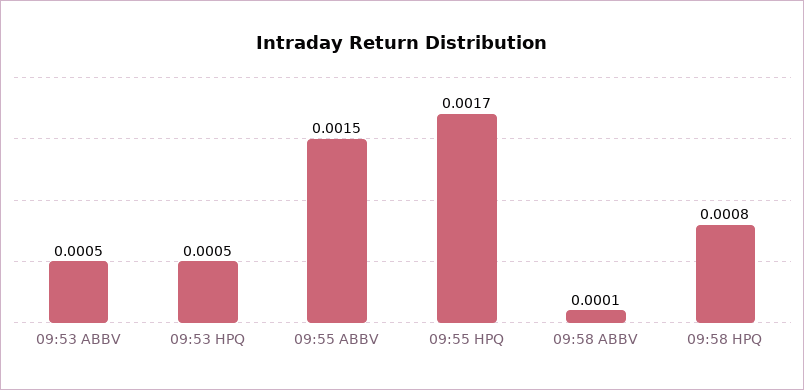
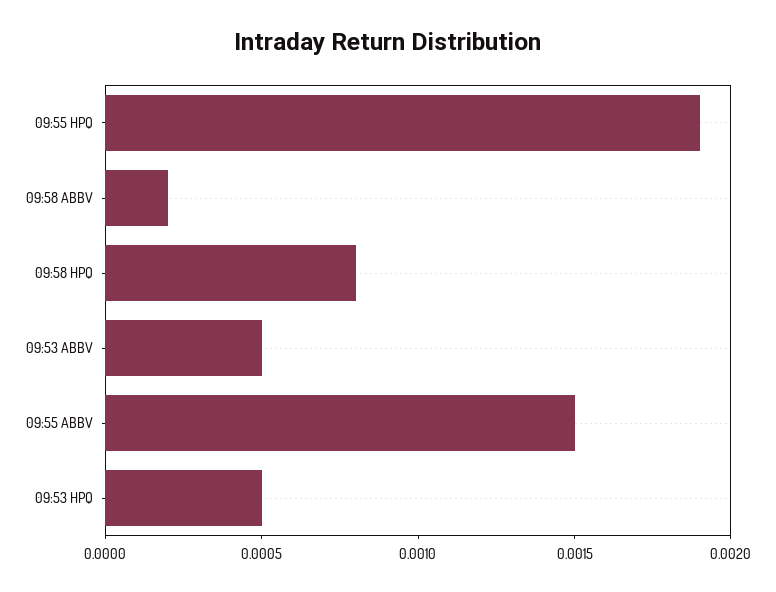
  {
    "09:53 ABBV": 0.0005,
    "09:53 HPQ": 0.0005,
    "09:55 ABBV": 0.0015,
-   "09:55 HPQ": 0.0017,
+   "09:55 HPQ": 0.0019,
-   "09:58 ABBV": 0.0001,
+   "09:58 ABBV": 0.0002,
    "09:58 HPQ": 0.0008
  }

